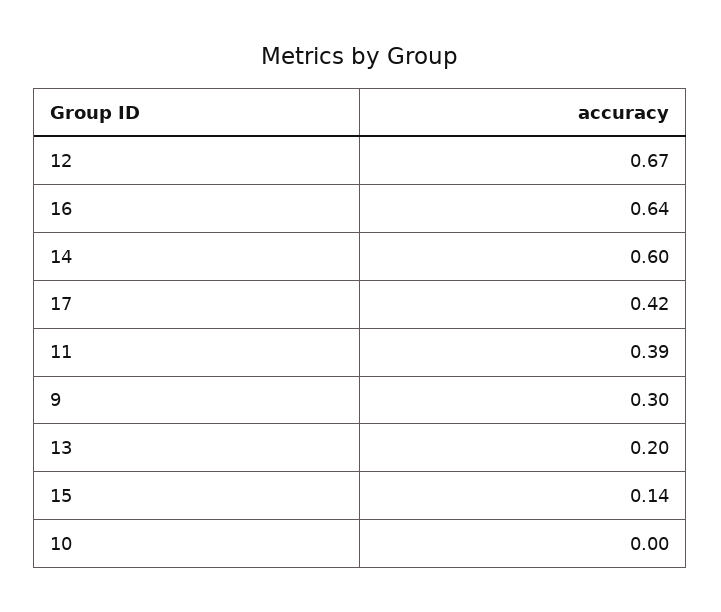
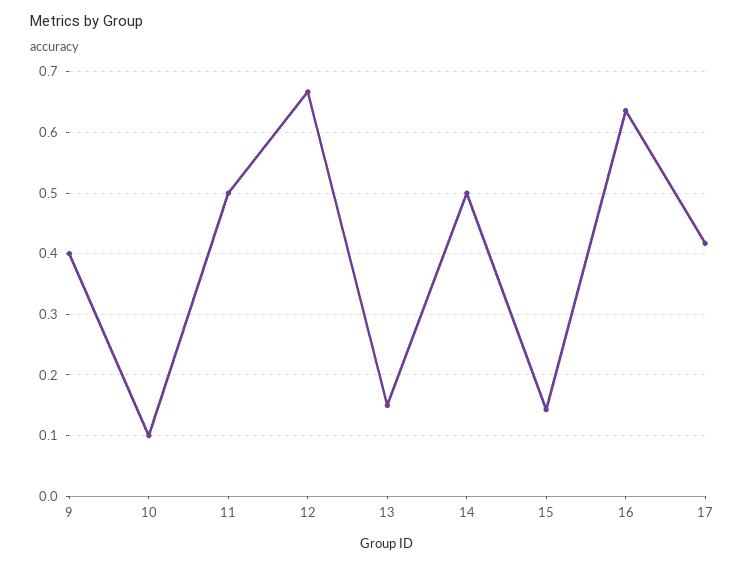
  {
    "12": 0.67,
    "16": 0.64,
-   "14": 0.6,
+   "14": 0.5,
    "17": 0.42,
-   "11": 0.39,
+   "11": 0.5,
-   "9": 0.3,
+   "9": 0.4,
-   "13": 0.2,
+   "13": 0.15,
    "15": 0.14,
-   "10": 0
+   "10": 0.1
  }

